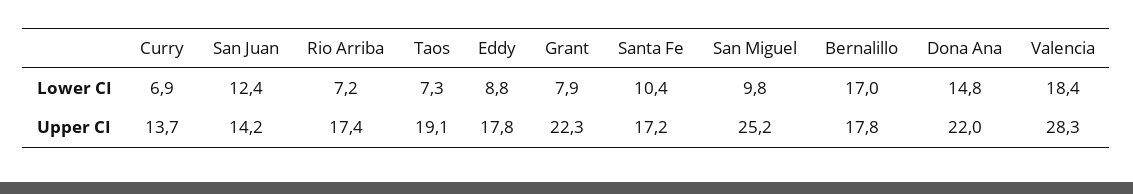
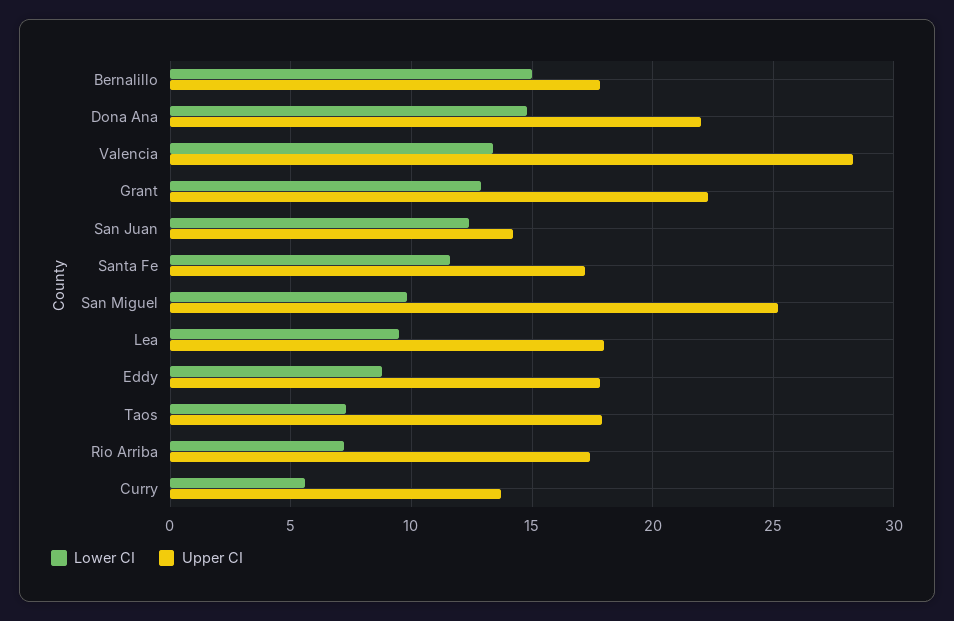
  {
    "Lower CI": {
-     "Curry": 6.9,
+     "Curry": 5.5,
      "San Juan": 12.4,
      "Rio Arriba": 7.2,
      "Taos": 7.3,
      "Eddy": 8.8,
-     "Grant": 7.9,
+     "Grant": 13,
-     "Santa Fe": 10.4,
+     "Santa Fe": 11.5,
      "San Miguel": 9.8,
-     "Bernalillo": 17,
+     "Bernalillo": 15,
      "Dona Ana": 14.8,
-     "Valencia": 18.4
+     "Valencia": 13.5,
+     "Lea": 9.5
    },
    "Upper CI": {
      "Curry": 13.7,
      "San Juan": 14.2,
      "Rio Arriba": 17.4,
-     "Taos": 19.1,
+     "Taos": 18,
      "Eddy": 17.8,
      "Grant": 22.3,
      "Santa Fe": 17.2,
      "San Miguel": 25.2,
      "Bernalillo": 17.8,
      "Dona Ana": 22,
-     "Valencia": 28.3
+     "Valencia": 28.3,
+     "Lea": 18
    }
  }

